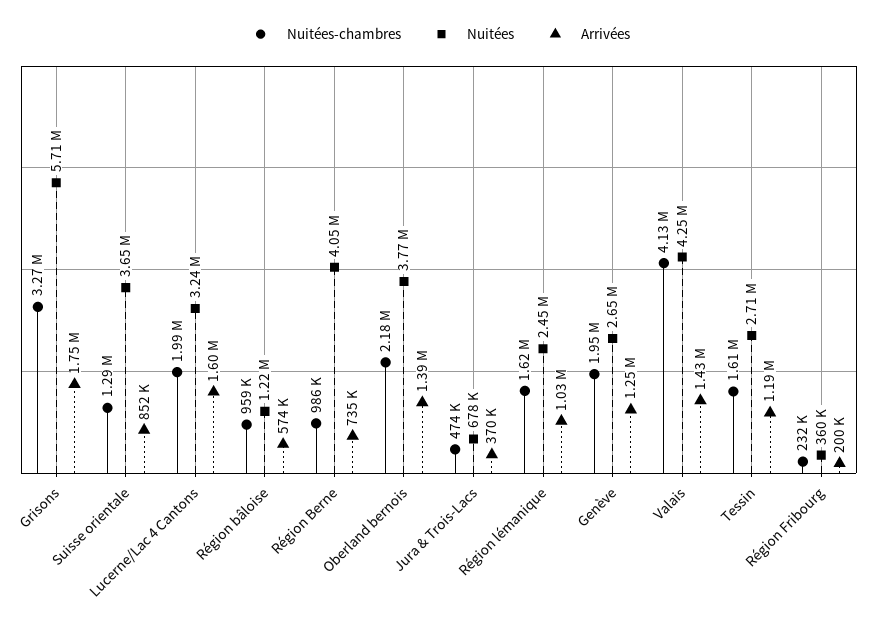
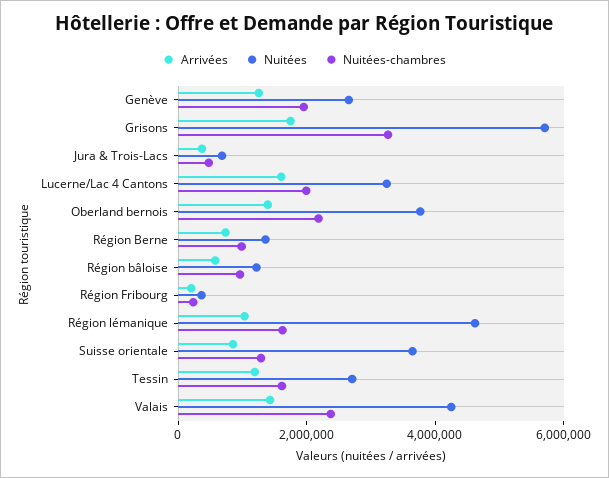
  {
    "Nuitées-chambres": {
      "Grisons": 3270000,
      "Suisse orientale": 1290000,
      "Lucerne/Lac 4 Cantons": 1990000,
      "Région bâloise": 959000,
      "Région Berne": 986000,
      "Oberland bernois": 2180000,
      "Jura & Trois-Lacs": 474000,
      "Région lémanique": 1620000,
      "Genève": 1950000,
-     "Valais": 4130000,
+     "Valais": 2500000,
      "Tessin": 1610000,
      "Région Fribourg": 232000
    },
    "Nuitées": {
      "Grisons": 5710000,
      "Suisse orientale": 3650000,
      "Lucerne/Lac 4 Cantons": 3240000,
      "Région bâloise": 1220000,
-     "Région Berne": 4050000,
+     "Région Berne": 1500000,
      "Oberland bernois": 3770000,
      "Jura & Trois-Lacs": 678000,
-     "Région lémanique": 2450000,
+     "Région lémanique": 4500000,
      "Genève": 2650000,
      "Valais": 4250000,
      "Tessin": 2710000,
      "Région Fribourg": 360000
    },
    "Arrivées": {
      "Grisons": 1750000,
      "Suisse orientale": 852000,
      "Lucerne/Lac 4 Cantons": 1600000,
      "Région bâloise": 574000,
      "Région Berne": 735000,
      "Oberland bernois": 1390000,
      "Jura & Trois-Lacs": 370000,
      "Région lémanique": 1030000,
      "Genève": 1250000,
      "Valais": 1430000,
      "Tessin": 1190000,
      "Région Fribourg": 200000
    }
  }

